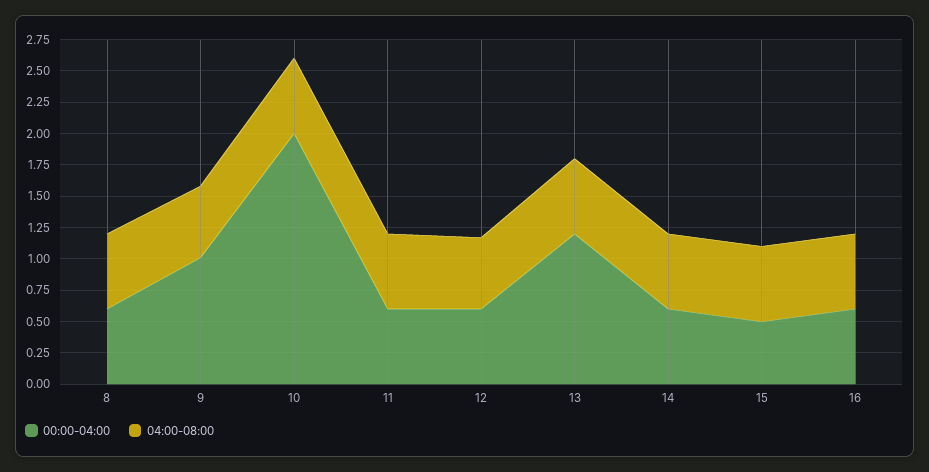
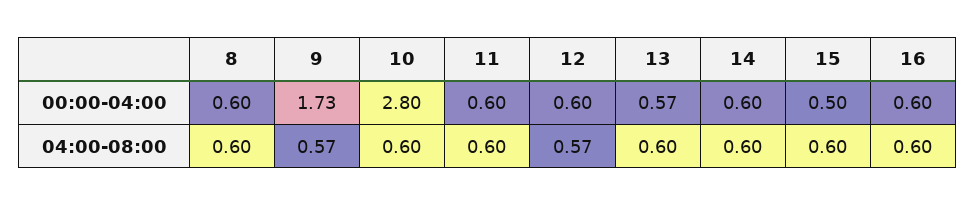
  {
    "00:00-04:00": {
      "8": 0.6,
-     "9": 1,
+     "9": 1.73,
-     "10": 2,
+     "10": 2.8,
      "11": 0.6,
      "12": 0.6,
-     "13": 1.25,
+     "13": 0.57,
      "14": 0.6,
      "15": 0.5,
      "16": 0.6
    },
    "04:00-08:00": {
      "8": 0.6,
      "9": 0.57,
      "10": 0.6,
      "11": 0.6,
      "12": 0.57,
      "13": 0.6,
      "14": 0.6,
      "15": 0.6,
      "16": 0.6
    }
  }

